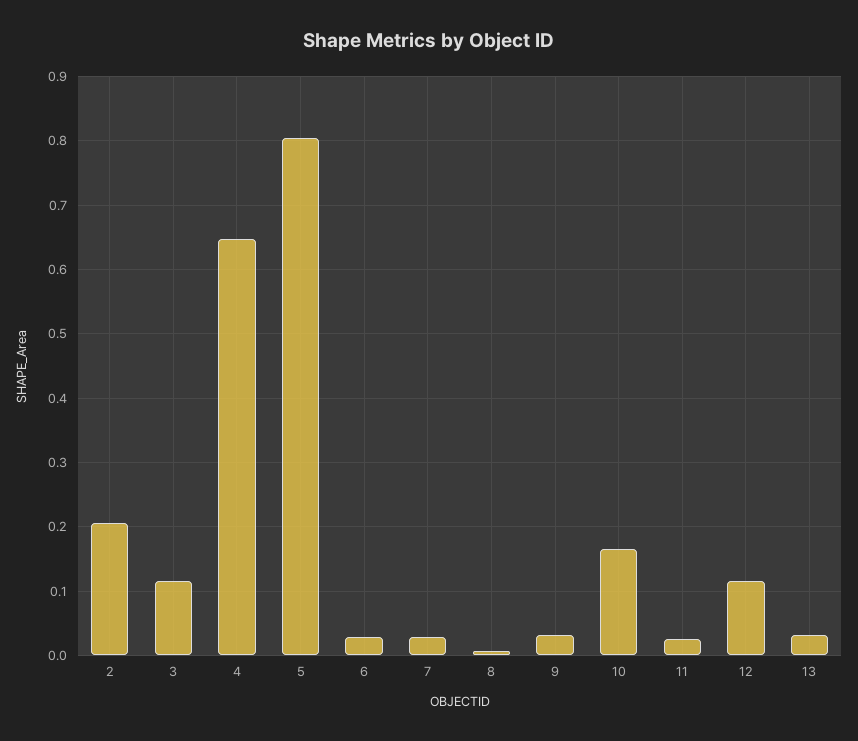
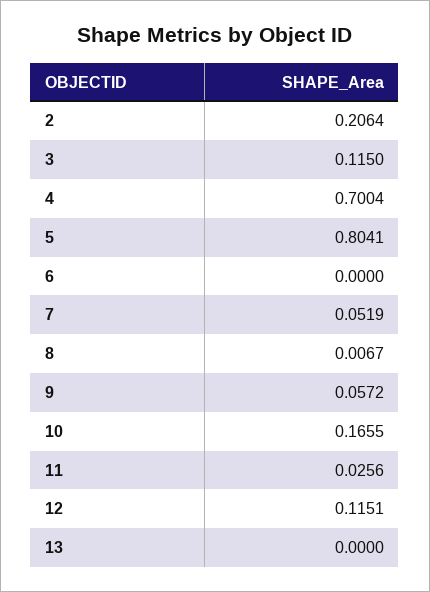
  {
    "2": 0.2064,
    "3": 0.115,
-   "4": 0.65,
+   "4": 0.7004,
    "5": 0.8041,
-   "6": 0.03,
+   "6": 0,
-   "7": 0.03,
+   "7": 0.0519,
    "8": 0.0067,
-   "9": 0.03,
+   "9": 0.0572,
    "10": 0.1655,
    "11": 0.0256,
    "12": 0.1151,
-   "13": 0.03
+   "13": 0
  }

